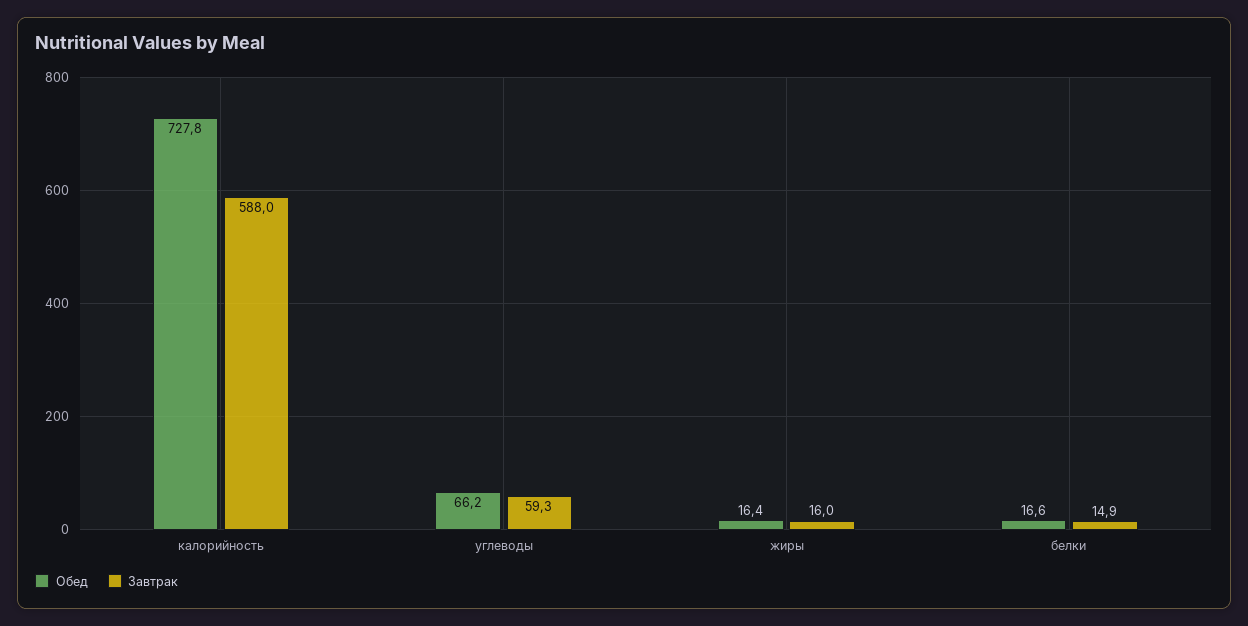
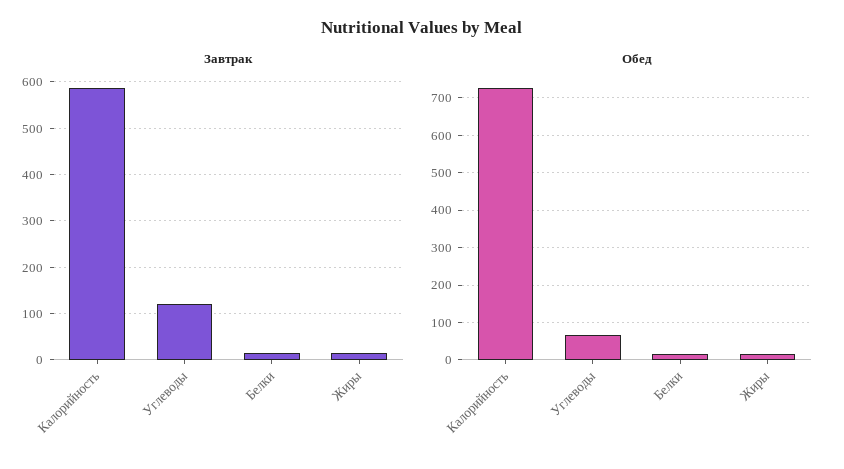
  {
    "Обед": {
      "калорийность": 727.8,
      "углеводы": 66.2,
      "жиры": 16.4,
      "белки": 16.6
    },
    "Завтрак": {
      "калорийность": 588,
-     "углеводы": 59.3,
+     "углеводы": 120,
      "жиры": 16,
      "белки": 14.9
    }
  }

